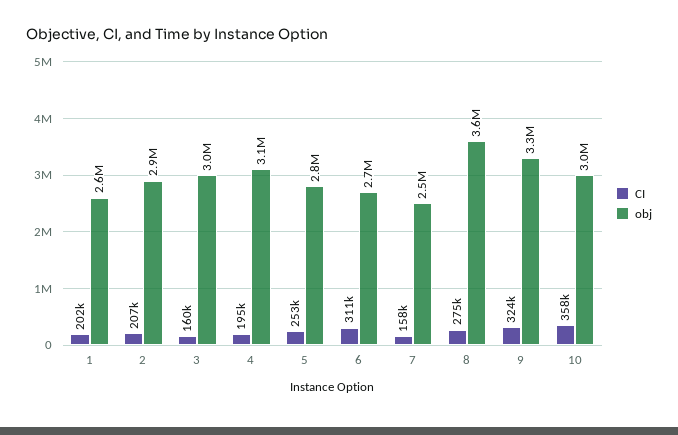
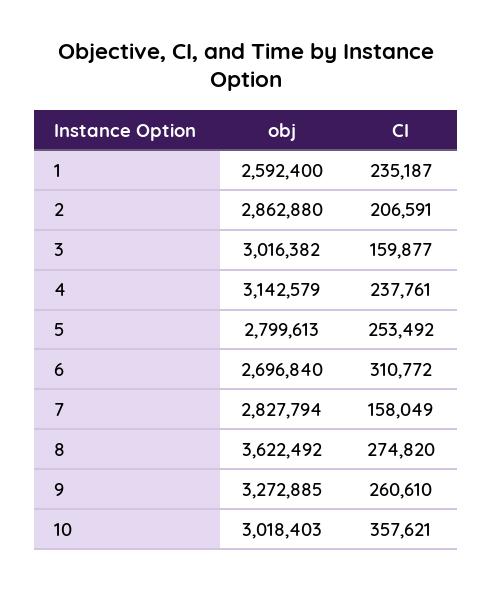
  {
    "CI": {
-     "1": 202000,
+     "1": 235187,
      "2": 206591,
      "3": 159877,
-     "4": 195000,
+     "4": 237761,
      "5": 253492,
      "6": 310772,
      "7": 158049,
      "8": 274820,
-     "9": 324000,
+     "9": 260610,
      "10": 357621
    },
    "obj": {
      "1": 2592400,
      "2": 2862880,
      "3": 3016382,
      "4": 3142579,
      "5": 2799613,
      "6": 2696840,
-     "7": 2500000,
+     "7": 2827794,
      "8": 3622492,
      "9": 3272885,
      "10": 3018403
    }
  }

